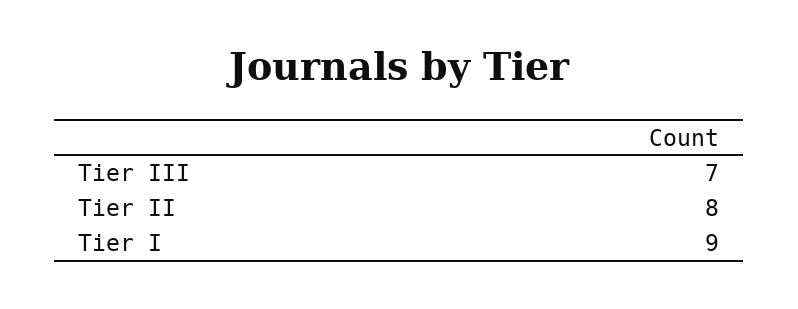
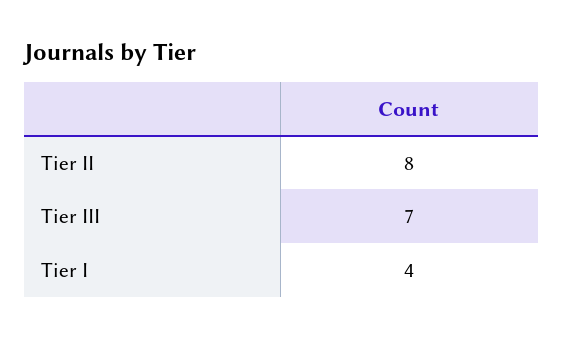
  {
    "Tier III": 7,
    "Tier II": 8,
-   "Tier I": 9
+   "Tier I": 4
  }

